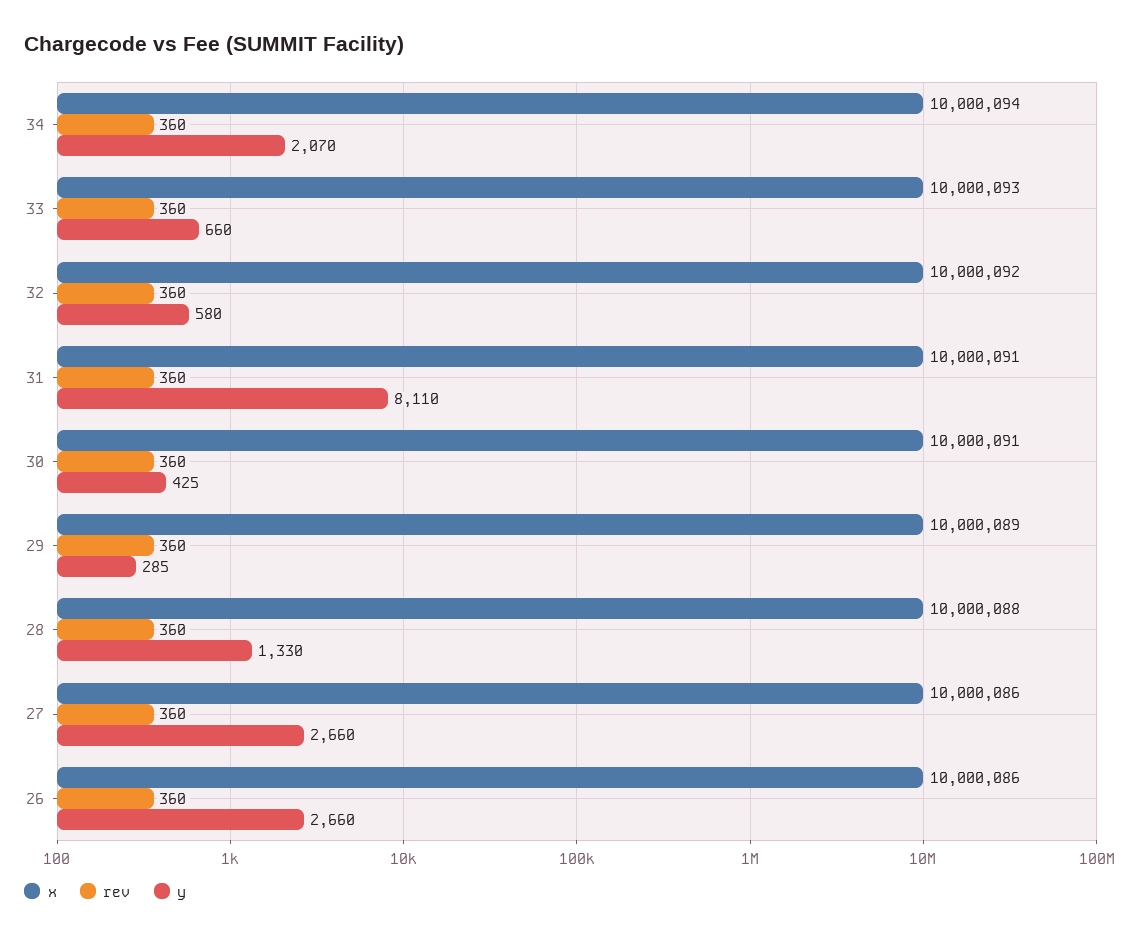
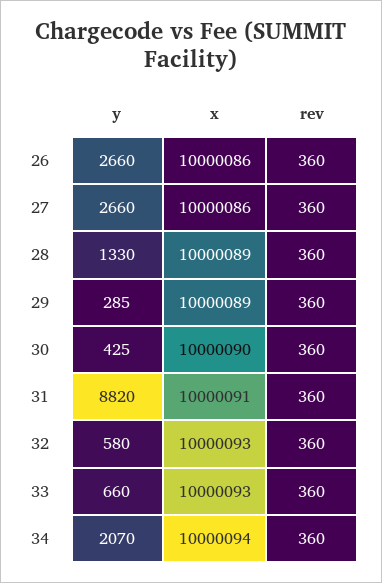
  {
    "x": {
      "34": 10000094,
      "33": 10000093,
-     "32": 10000092,
+     "32": 10000093,
      "31": 10000091,
-     "30": 10000091,
+     "30": 10000090,
      "29": 10000089,
-     "28": 10000088,
+     "28": 10000089,
      "27": 10000086,
      "26": 10000086
    },
    "rev": {
      "34": 360,
      "33": 360,
      "32": 360,
      "31": 360,
      "30": 360,
      "29": 360,
      "28": 360,
      "27": 360,
      "26": 360
    },
    "y": {
      "34": 2070,
      "33": 660,
      "32": 580,
-     "31": 8110,
+     "31": 8820,
      "30": 425,
      "29": 285,
      "28": 1330,
      "27": 2660,
      "26": 2660
    }
  }

